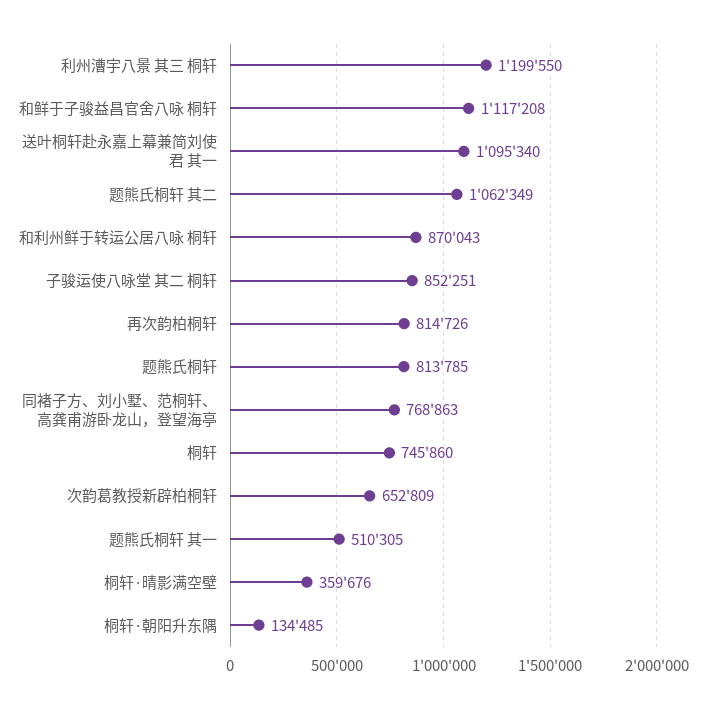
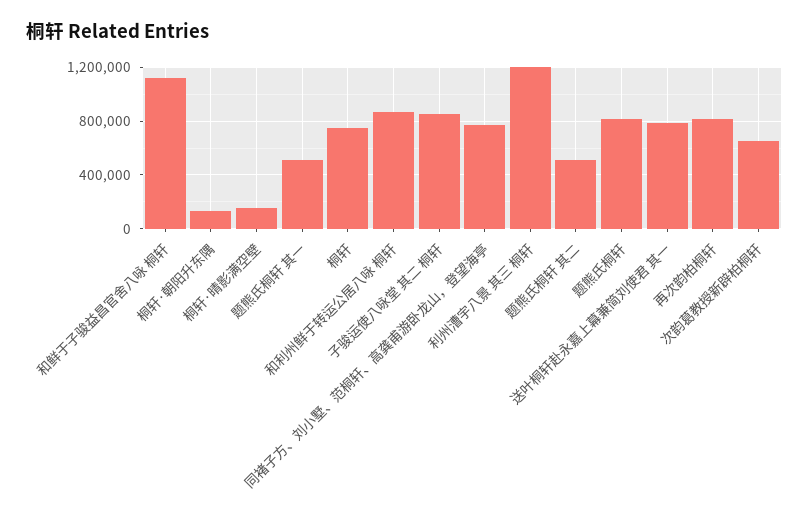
  {
    "利州漕宇八景 其三 桐轩": 1199550,
    "和鲜于子骏益昌官舍八咏 桐轩": 1117208,
-   "送叶桐轩赴永嘉上幕兼简刘使君 其一": 1095340,
+   "送叶桐轩赴永嘉上幕兼简刘使君 其一": 800000,
-   "题熊氏桐轩 其二": 1062349,
+   "题熊氏桐轩 其二": 500000,
    "和利州鲜于转运公居八咏 桐轩": 870043,
    "子骏运使八咏堂 其二 桐轩": 852251,
    "再次韵柏桐轩": 814726,
    "题熊氏桐轩": 813785,
    "同褚子方、刘小墅、范桐轩、高龚甫游卧龙山，登望海亭": 768863,
    "桐轩": 745860,
    "次韵葛教授新辟柏桐轩": 652809,
    "题熊氏桐轩 其一": 510305,
-   "桐轩·晴影满空壁": 359676,
+   "桐轩·晴影满空壁": 150000,
    "桐轩·朝阳升东隅": 134485
  }

